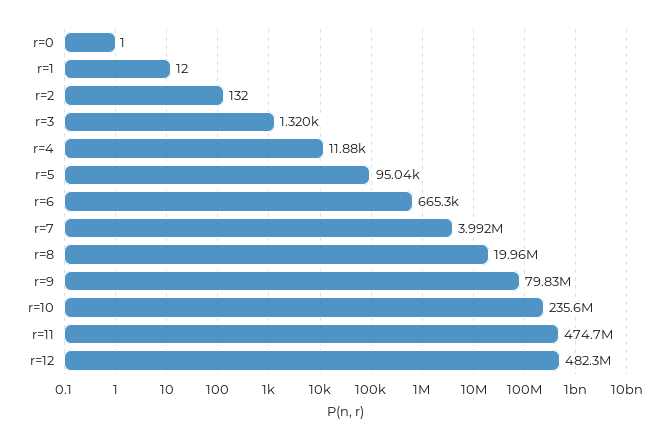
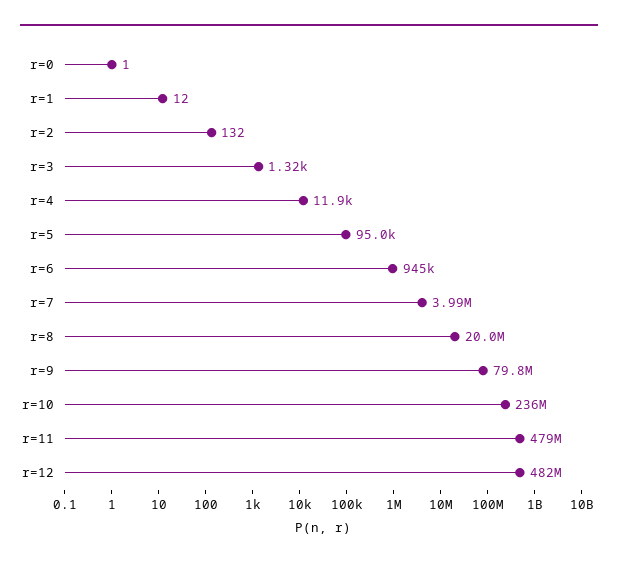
  {
    "r=0": 1,
    "r=1": 12,
    "r=2": 132,
    "r=3": 1320,
    "r=4": 11880,
    "r=5": 95040,
-   "r=6": 665300,
+   "r=6": 945000,
    "r=7": 3992000,
    "r=8": 19960000,
    "r=9": 79830000,
    "r=10": 235600000,
-   "r=11": 474700000,
+   "r=11": 479000000,
    "r=12": 482300000
  }

